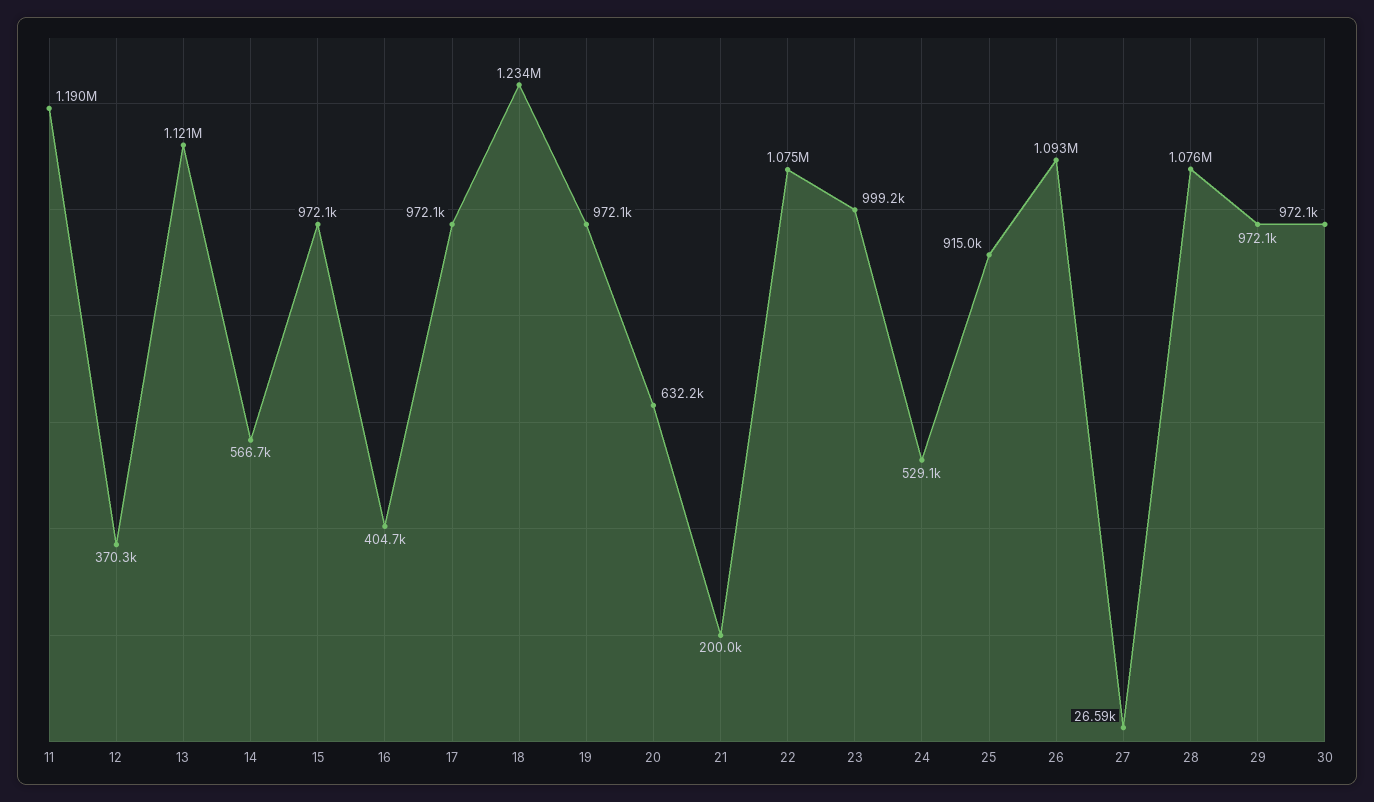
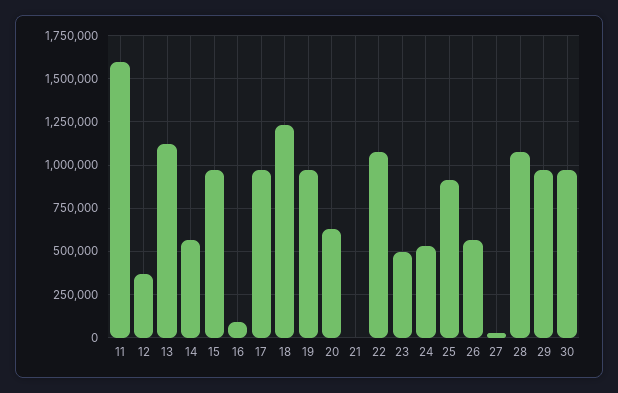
  {
-   "11": 1190000,
+   "11": 1600000,
    "12": 370300,
    "13": 1121000,
    "14": 566700,
    "15": 972100,
-   "16": 404700,
+   "16": 100000,
    "17": 972100,
    "18": 1234000,
    "19": 972100,
    "20": 632200,
-   "21": 200000,
+   "21": 0,
    "22": 1075000,
-   "23": 999200,
+   "23": 500000,
    "24": 529100,
    "25": 915000,
-   "26": 1093000,
+   "26": 550000,
    "27": 26590,
    "28": 1076000,
    "29": 972100,
    "30": 972100
  }

